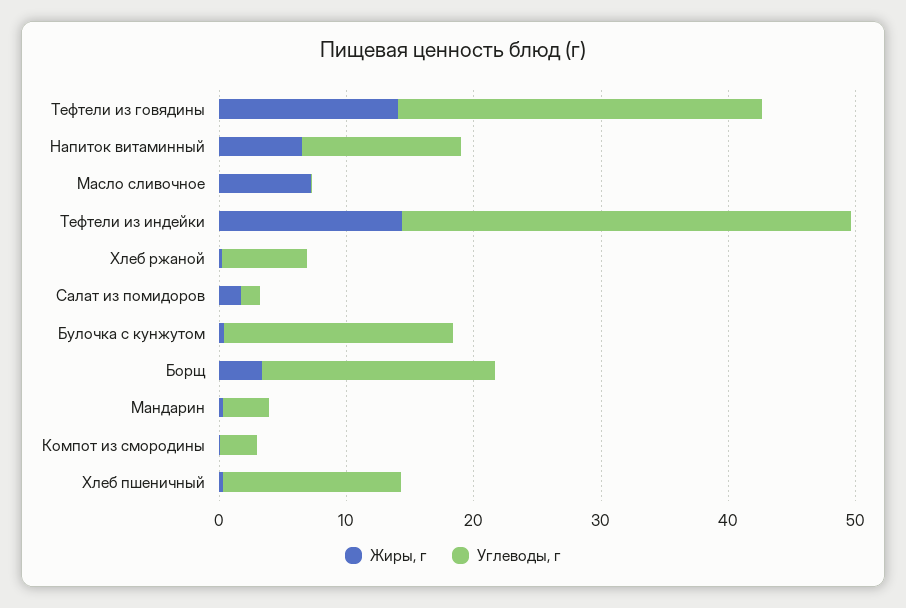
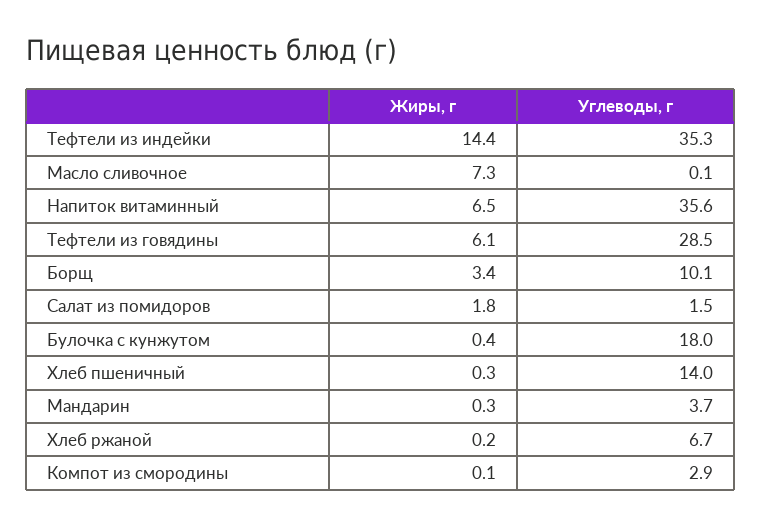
  {
    "Жиры, г": {
-     "Тефтели из говядины": 14,
+     "Тефтели из говядины": 6.1,
      "Напиток витаминный": 6.5,
      "Масло сливочное": 7.3,
      "Тефтели из индейки": 14.4,
      "Хлеб ржаной": 0.2,
      "Салат из помидоров": 1.8,
      "Булочка с кунжутом": 0.4,
      "Борщ": 3.4,
      "Мандарин": 0.3,
      "Компот из смородины": 0.1,
      "Хлеб пшеничный": 0.3
    },
    "Углеводы, г": {
      "Тефтели из говядины": 28.5,
-     "Напиток витаминный": 12,
+     "Напиток витаминный": 35.6,
      "Масло сливочное": 0.1,
      "Тефтели из индейки": 35.3,
      "Хлеб ржаной": 6.7,
      "Салат из помидоров": 1.5,
      "Булочка с кунжутом": 18,
-     "Борщ": 18,
+     "Борщ": 10.1,
      "Мандарин": 3.7,
      "Компот из смородины": 2.9,
      "Хлеб пшеничный": 14
    }
  }

